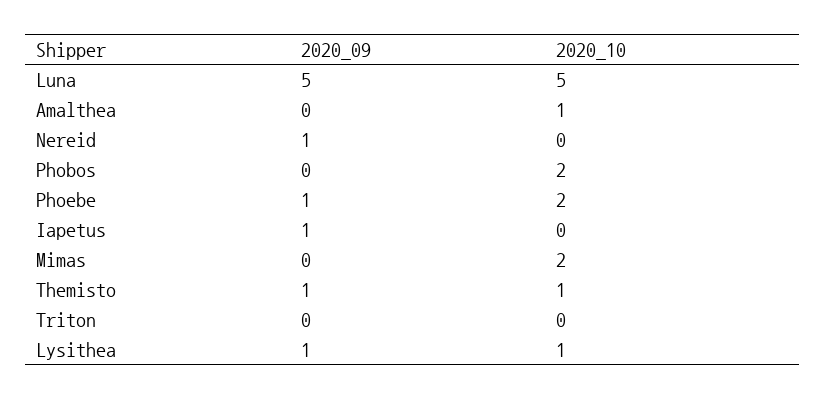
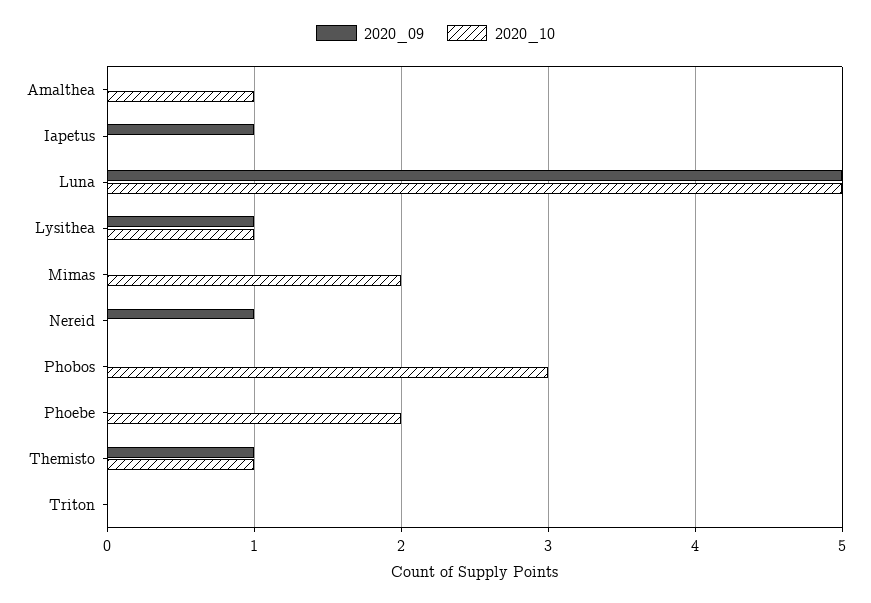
  {
    "2020_09": {
      "Luna": 5,
      "Amalthea": 0,
      "Nereid": 1,
      "Phobos": 0,
-     "Phoebe": 1,
+     "Phoebe": 0,
      "Iapetus": 1,
      "Mimas": 0,
      "Themisto": 1,
      "Triton": 0,
      "Lysithea": 1
    },
    "2020_10": {
      "Luna": 5,
      "Amalthea": 1,
      "Nereid": 0,
-     "Phobos": 2,
+     "Phobos": 3,
      "Phoebe": 2,
      "Iapetus": 0,
      "Mimas": 2,
      "Themisto": 1,
      "Triton": 0,
      "Lysithea": 1
    }
  }

